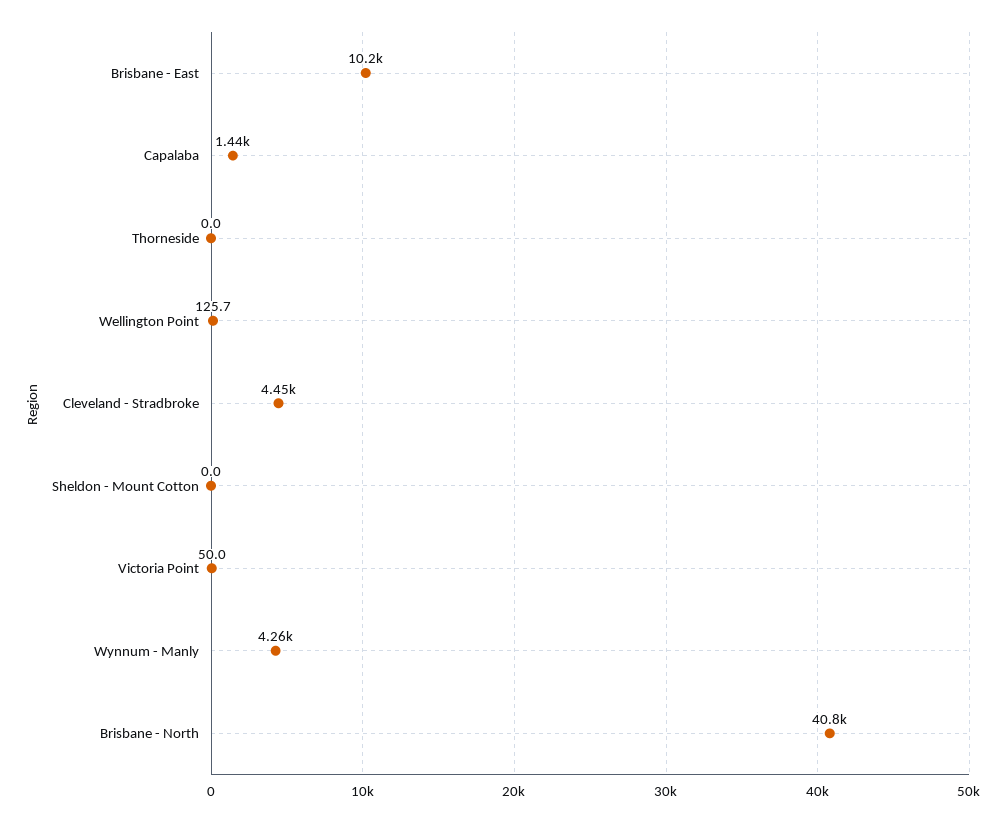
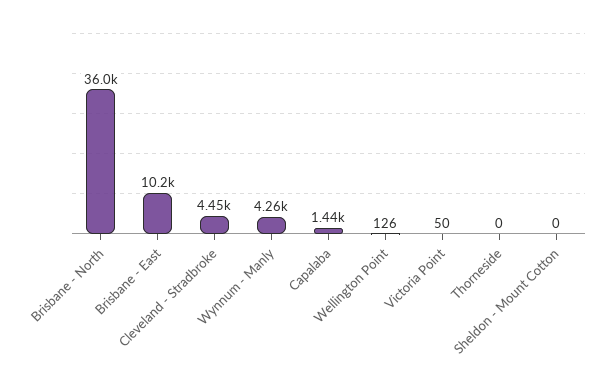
  {
    "Brisbane - East": 10200,
    "Capalaba": 1440,
    "Thorneside": 0,
    "Wellington Point": 125.7,
    "Cleveland - Stradbroke": 4450,
    "Sheldon - Mount Cotton": 0,
    "Victoria Point": 50,
    "Wynnum - Manly": 4260,
-   "Brisbane - North": 40800
+   "Brisbane - North": 36000
  }

